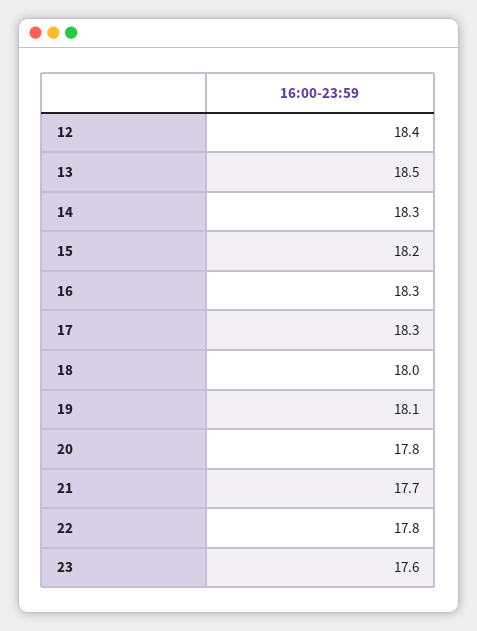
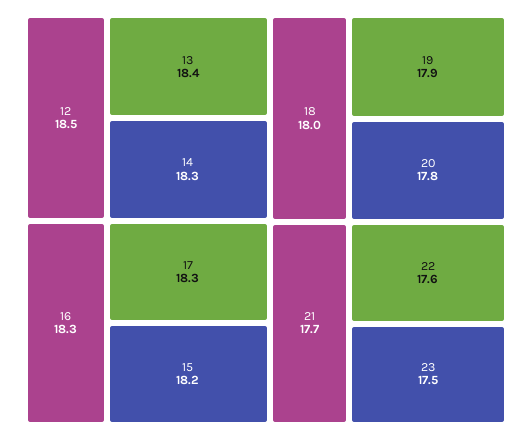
  {
-   "12": 18.4,
+   "12": 18.5,
-   "13": 18.5,
+   "13": 18.4,
    "14": 18.3,
    "15": 18.2,
    "16": 18.3,
    "17": 18.3,
    "18": 18,
-   "19": 18.1,
+   "19": 17.9,
    "20": 17.8,
    "21": 17.7,
-   "22": 17.8,
+   "22": 17.6,
-   "23": 17.6
+   "23": 17.5
  }

